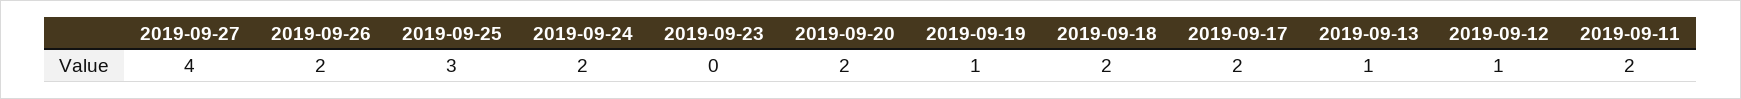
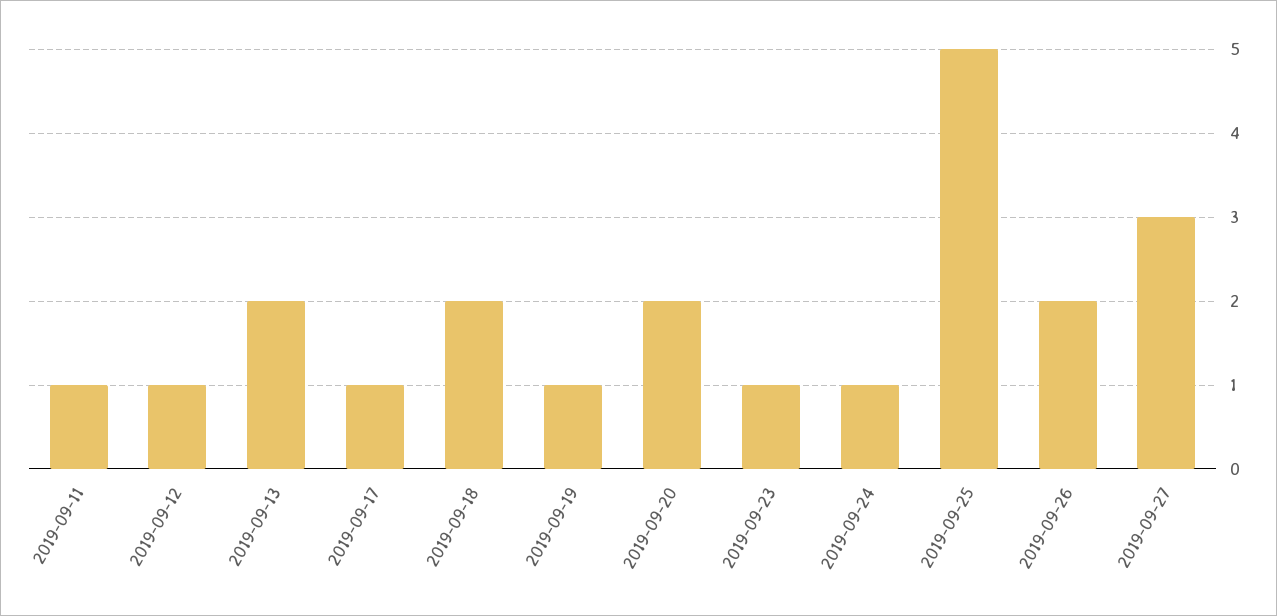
  {
-   "2019-09-27": 4,
+   "2019-09-27": 3,
    "2019-09-26": 2,
-   "2019-09-25": 3,
+   "2019-09-25": 5,
-   "2019-09-24": 2,
+   "2019-09-24": 1,
-   "2019-09-23": 0,
+   "2019-09-23": 1,
    "2019-09-20": 2,
    "2019-09-19": 1,
    "2019-09-18": 2,
-   "2019-09-17": 2,
+   "2019-09-17": 1,
-   "2019-09-13": 1,
+   "2019-09-13": 2,
    "2019-09-12": 1,
-   "2019-09-11": 2
+   "2019-09-11": 1
  }

